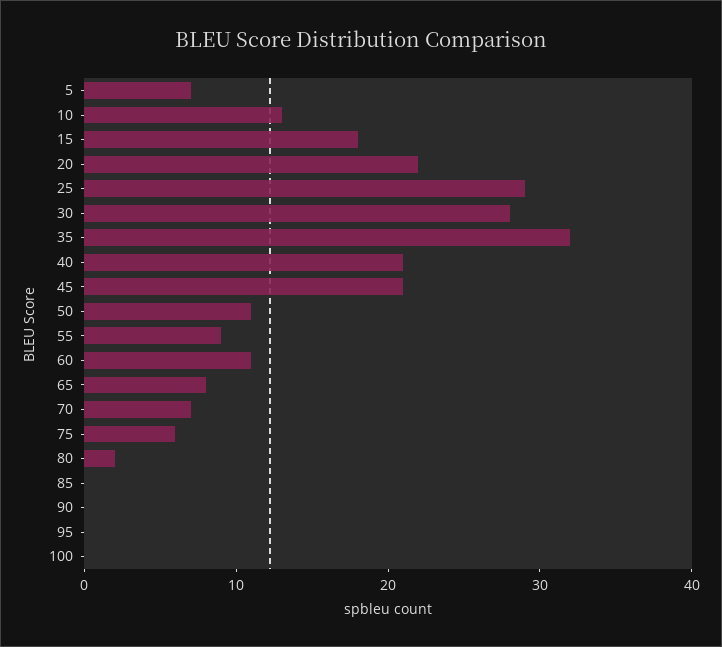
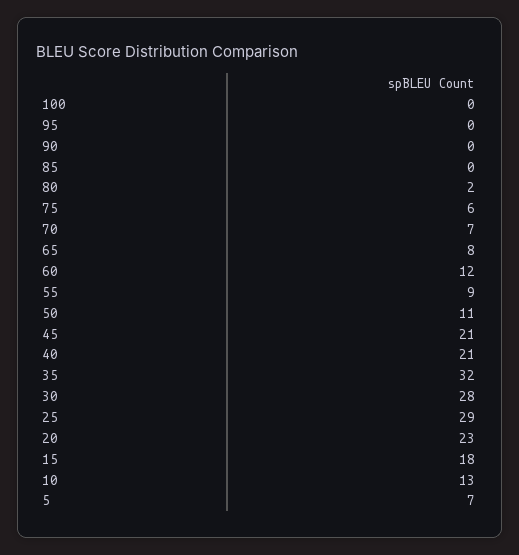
  {
    "5": 7,
    "10": 13,
    "15": 18,
-   "20": 22,
+   "20": 23,
    "25": 29,
    "30": 28,
    "35": 32,
    "40": 21,
    "45": 21,
    "50": 11,
    "55": 9,
-   "60": 11,
+   "60": 12,
    "65": 8,
    "70": 7,
    "75": 6,
    "80": 2,
    "85": 0,
    "90": 0,
    "95": 0,
    "100": 0
  }

